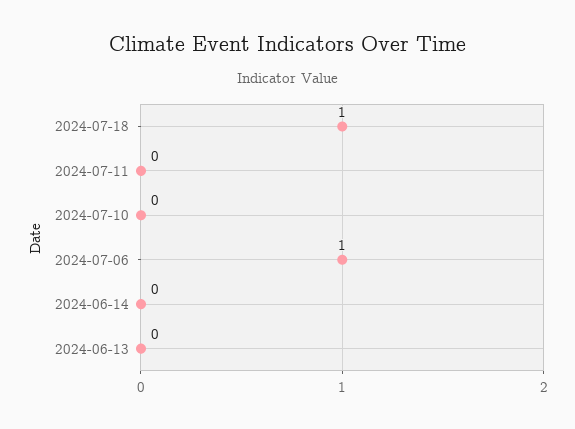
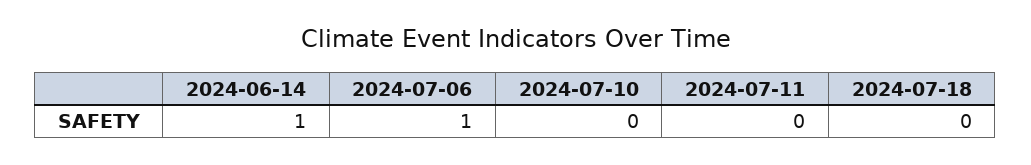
  {
-   "2024-07-18": 1,
+   "2024-07-18": 0,
    "2024-07-11": 0,
    "2024-07-10": 0,
    "2024-07-06": 1,
-   "2024-06-14": 0,
+   "2024-06-14": 1
-   "2024-06-13": 0
  }

